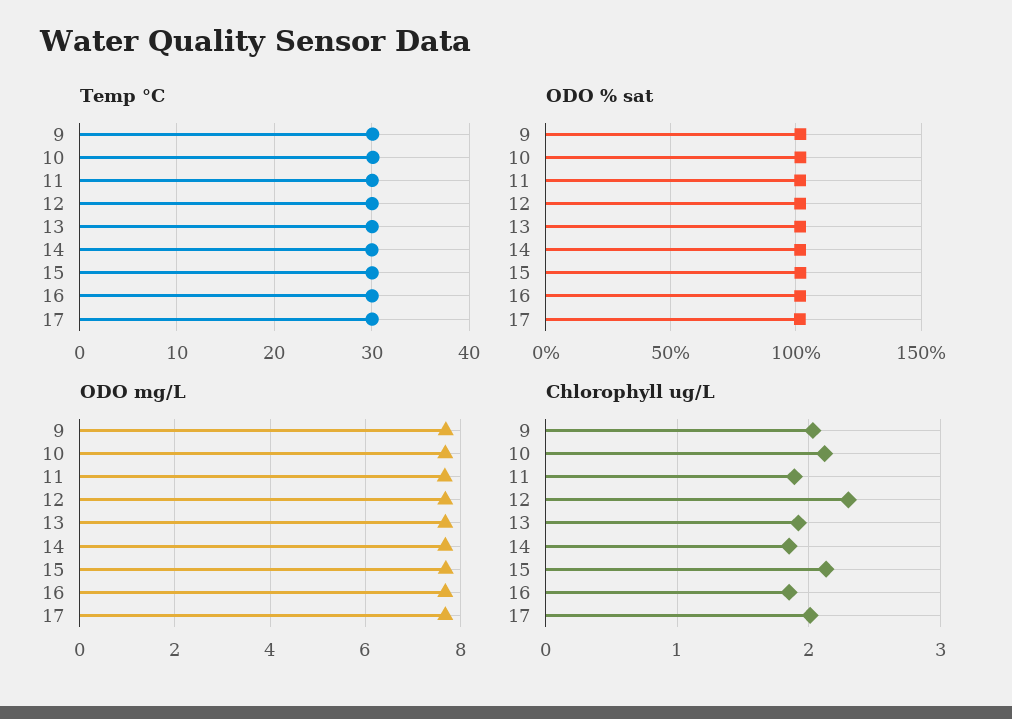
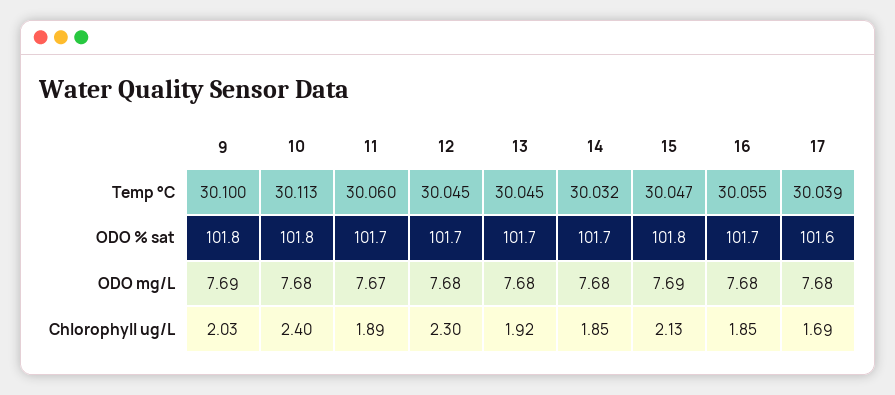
  {
    "Temp °C": {
      "9": 30.1,
      "10": 30.113,
      "11": 30.06,
      "12": 30.045,
      "13": 30.045,
      "14": 30.032,
      "15": 30.047,
      "16": 30.055,
      "17": 30.039
    },
    "ODO % sat": {
      "9": 101.8,
      "10": 101.8,
      "11": 101.7,
      "12": 101.7,
      "13": 101.7,
      "14": 101.7,
      "15": 101.8,
      "16": 101.7,
      "17": 101.6
    },
    "ODO mg/L": {
      "9": 7.69,
      "10": 7.68,
      "11": 7.67,
      "12": 7.68,
      "13": 7.68,
      "14": 7.68,
      "15": 7.69,
      "16": 7.68,
      "17": 7.68
    },
    "Chlorophyll ug/L": {
      "9": 2.03,
-     "10": 2.1,
+     "10": 2.4,
      "11": 1.89,
      "12": 2.3,
      "13": 1.92,
      "14": 1.85,
      "15": 2.13,
      "16": 1.85,
-     "17": 2
+     "17": 1.69
    }
  }

